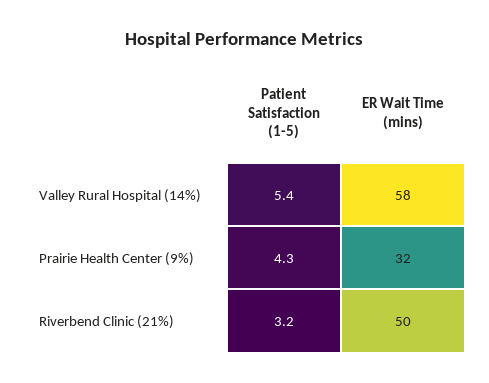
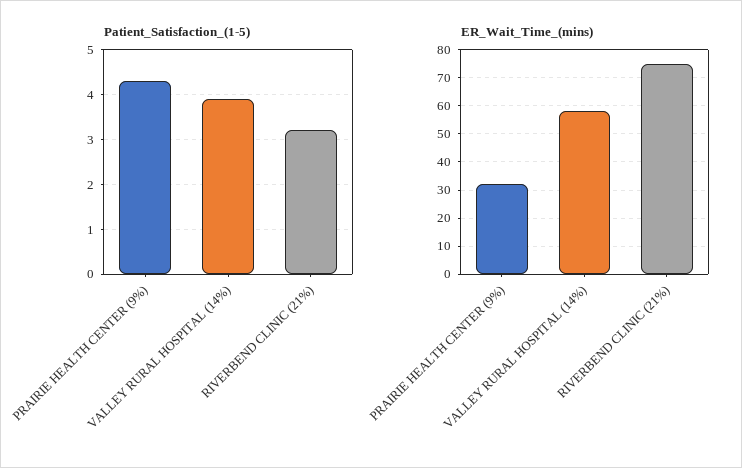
  {
    "Patient Satisfaction (1-5)": {
-     "Valley Rural Hospital (14%)": 5.4,
+     "Valley Rural Hospital (14%)": 4,
      "Prairie Health Center (9%)": 4.3,
      "Riverbend Clinic (21%)": 3.2
    },
    "ER Wait Time (mins)": {
      "Valley Rural Hospital (14%)": 58,
      "Prairie Health Center (9%)": 32,
-     "Riverbend Clinic (21%)": 50
+     "Riverbend Clinic (21%)": 75
    }
  }

